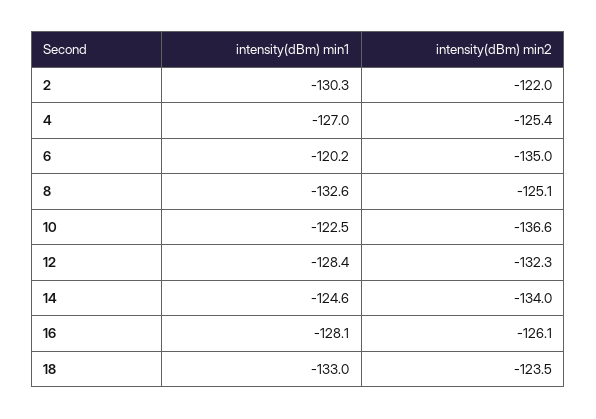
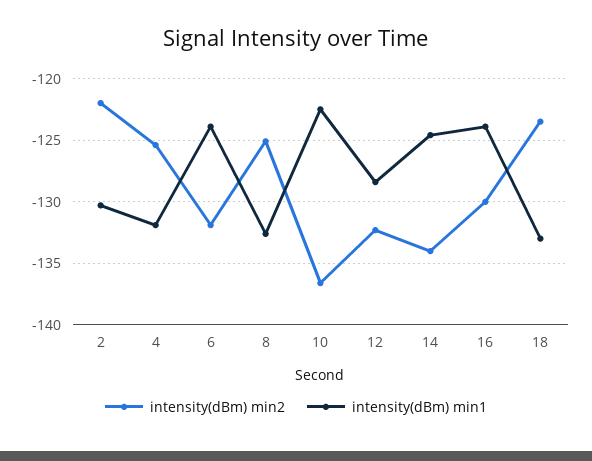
  {
    "intensity(dBm) min1": {
      "2": -130.3,
-     "4": -127,
+     "4": -132,
-     "6": -120.2,
+     "6": -124,
      "8": -132.6,
      "10": -122.5,
      "12": -128.4,
      "14": -124.6,
-     "16": -128.1,
+     "16": -124,
      "18": -133
    },
    "intensity(dBm) min2": {
      "2": -122,
      "4": -125.4,
-     "6": -135,
+     "6": -132,
      "8": -125.1,
      "10": -136.6,
      "12": -132.3,
      "14": -134,
-     "16": -126.1,
+     "16": -130,
      "18": -123.5
    }
  }

